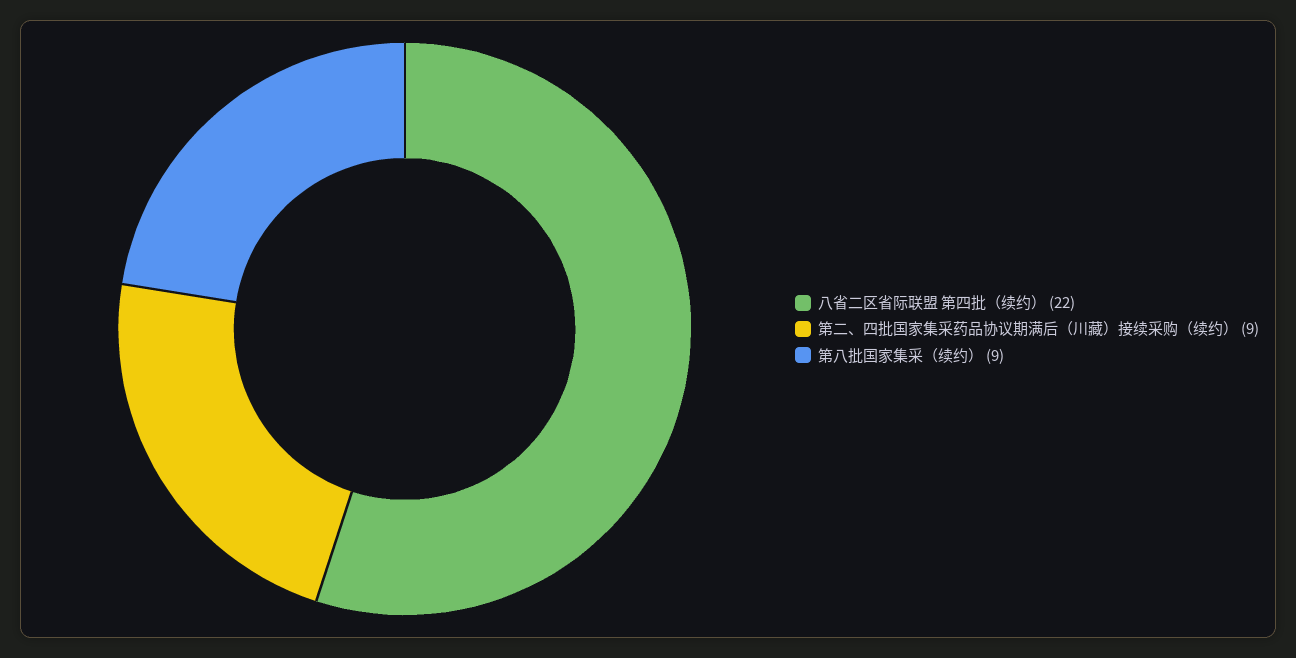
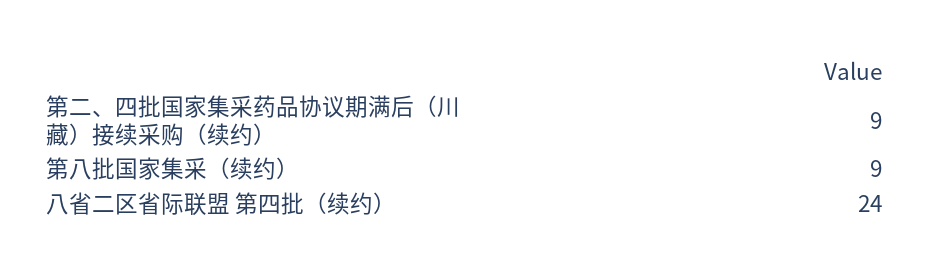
  {
-   "八省二区省际联盟 第四批（续约）": 22,
+   "八省二区省际联盟 第四批（续约）": 24,
    "第二、四批国家集采药品协议期满后（川藏）接续采购（续约）": 9,
    "第八批国家集采（续约）": 9
  }

